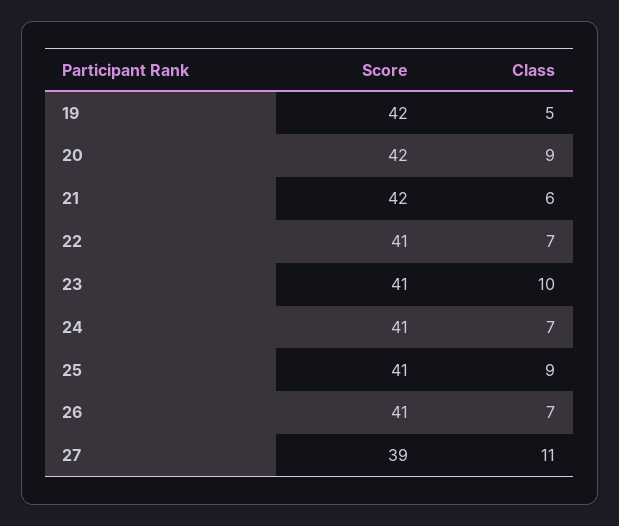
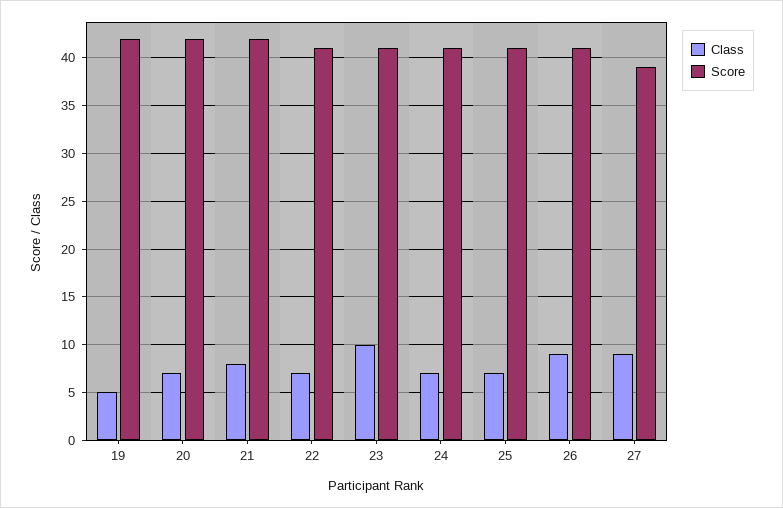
  {
    "Score": {
      "19": 42,
      "20": 42,
      "21": 42,
      "22": 41,
      "23": 41,
      "24": 41,
      "25": 41,
      "26": 41,
      "27": 39
    },
    "Class": {
      "19": 5,
-     "20": 9,
+     "20": 7,
-     "21": 6,
+     "21": 8,
      "22": 7,
      "23": 10,
      "24": 7,
-     "25": 9,
+     "25": 7,
-     "26": 7,
+     "26": 9,
-     "27": 11
+     "27": 9
    }
  }

